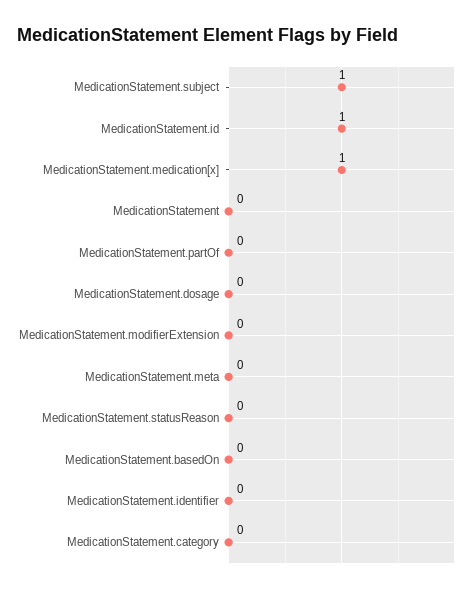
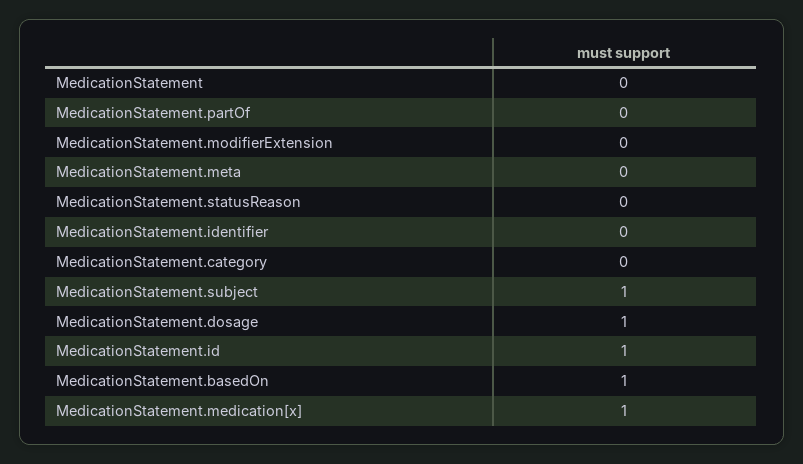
  {
    "MedicationStatement.subject": 1,
    "MedicationStatement.id": 1,
    "MedicationStatement.medication[x]": 1,
    "MedicationStatement": 0,
    "MedicationStatement.partOf": 0,
-   "MedicationStatement.dosage": 0,
+   "MedicationStatement.dosage": 1,
    "MedicationStatement.modifierExtension": 0,
    "MedicationStatement.meta": 0,
    "MedicationStatement.statusReason": 0,
-   "MedicationStatement.basedOn": 0,
+   "MedicationStatement.basedOn": 1,
    "MedicationStatement.identifier": 0,
    "MedicationStatement.category": 0
  }

